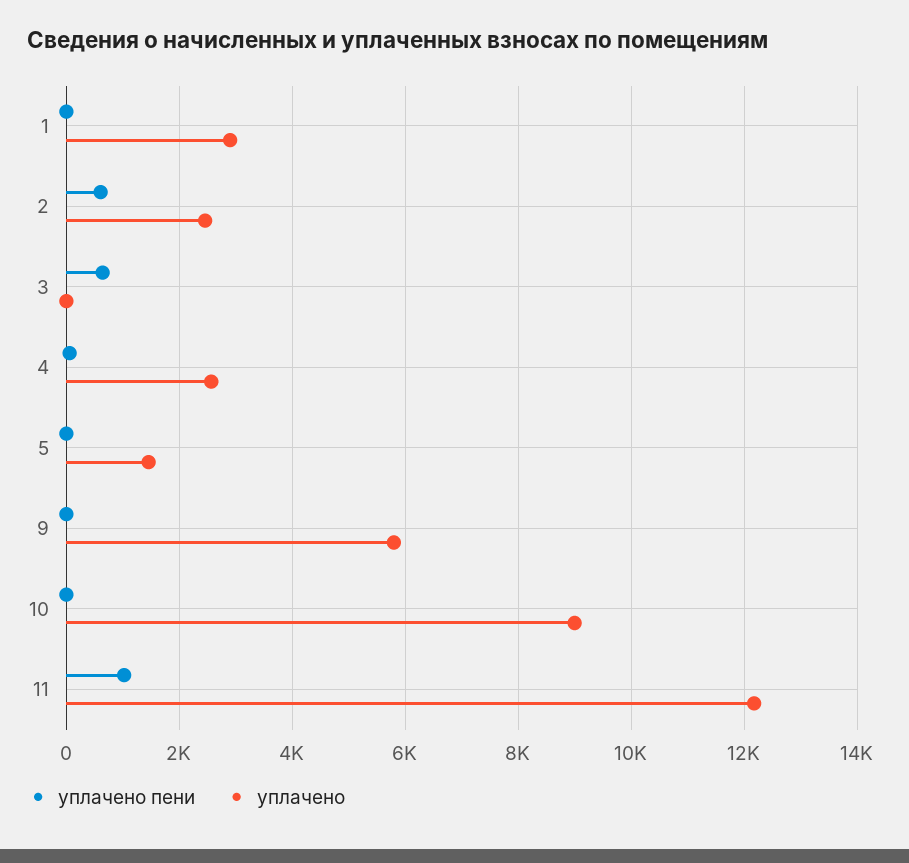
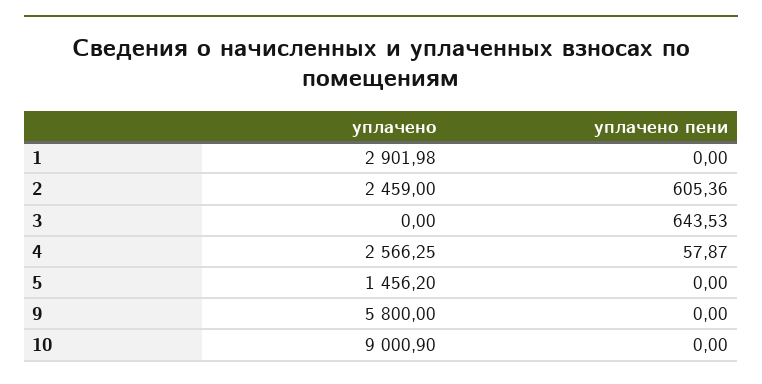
  {
    "уплачено пени": {
      "1": 0,
      "2": 605.36,
      "3": 643.53,
      "4": 57.87,
      "5": 0,
      "9": 0,
-     "10": 0,
+     "10": 0
-     "11": 1000
    },
    "уплачено": {
      "1": 2901.98,
      "2": 2459,
      "3": 0,
      "4": 2566.25,
      "5": 1456.2,
      "9": 5800,
-     "10": 9000.9,
+     "10": 9000.9
-     "11": 12200
    }
  }

